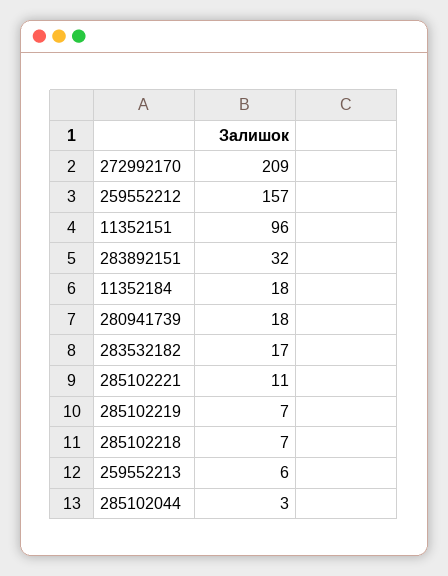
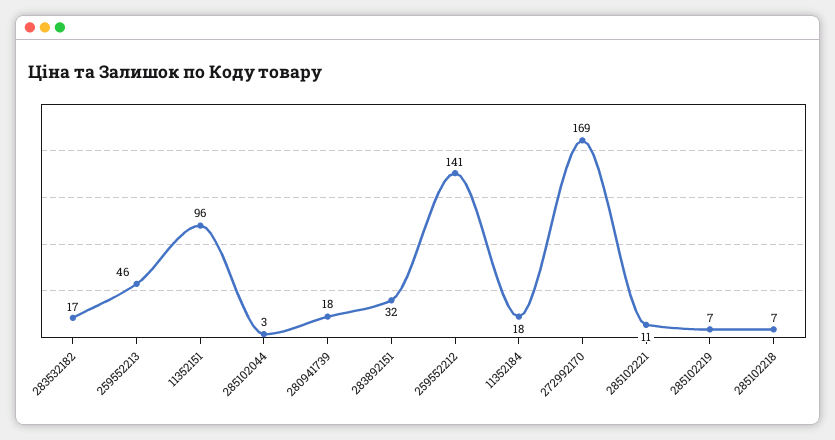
  {
-   "272992170": 209,
+   "272992170": 169,
-   "259552212": 157,
+   "259552212": 141,
    "11352151": 96,
    "283892151": 32,
    "11352184": 18,
    "280941739": 18,
    "283532182": 17,
    "285102221": 11,
    "285102219": 7,
    "285102218": 7,
-   "259552213": 6,
+   "259552213": 46,
    "285102044": 3
  }

